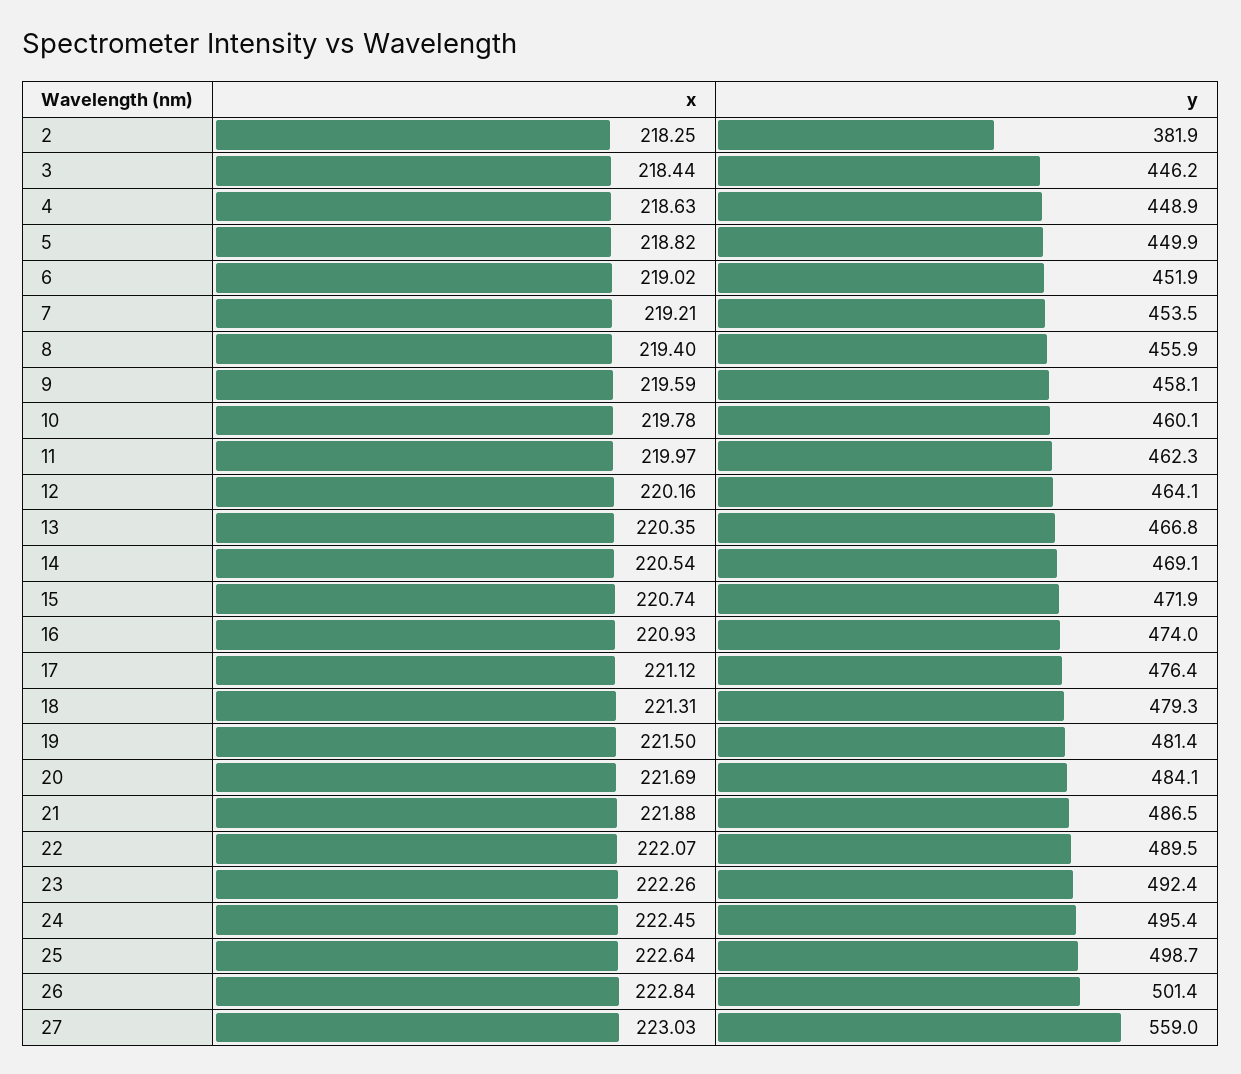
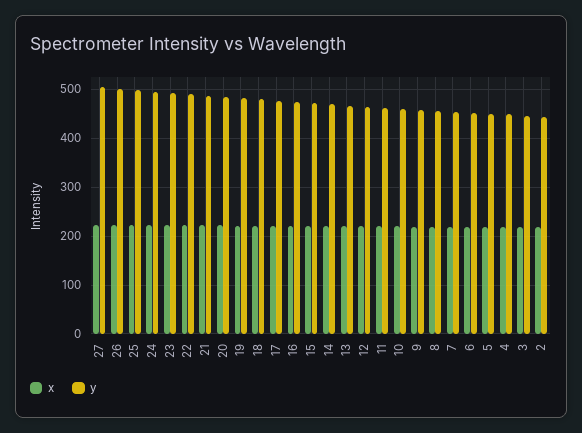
  {
    "x": {
      "2": 218.25,
      "3": 218.44,
      "4": 218.63,
      "5": 218.82,
      "6": 219.02,
      "7": 219.21,
      "8": 219.4,
      "9": 219.59,
      "10": 219.78,
      "11": 219.97,
      "12": 220.16,
      "13": 220.35,
      "14": 220.54,
      "15": 220.74,
      "16": 220.93,
      "17": 221.12,
      "18": 221.31,
      "19": 221.5,
      "20": 221.69,
      "21": 221.88,
      "22": 222.07,
      "23": 222.26,
      "24": 222.45,
      "25": 222.64,
      "26": 222.84,
      "27": 223.03
    },
    "y": {
-     "2": 381.9,
+     "2": 440,
      "3": 446.2,
      "4": 448.9,
      "5": 449.9,
      "6": 451.9,
      "7": 453.5,
      "8": 455.9,
      "9": 458.1,
      "10": 460.1,
      "11": 462.3,
      "12": 464.1,
      "13": 466.8,
      "14": 469.1,
      "15": 471.9,
      "16": 474,
      "17": 476.4,
      "18": 479.3,
      "19": 481.4,
      "20": 484.1,
      "21": 486.5,
      "22": 489.5,
      "23": 492.4,
      "24": 495.4,
      "25": 498.7,
      "26": 501.4,
-     "27": 559
+     "27": 500
    }
  }

